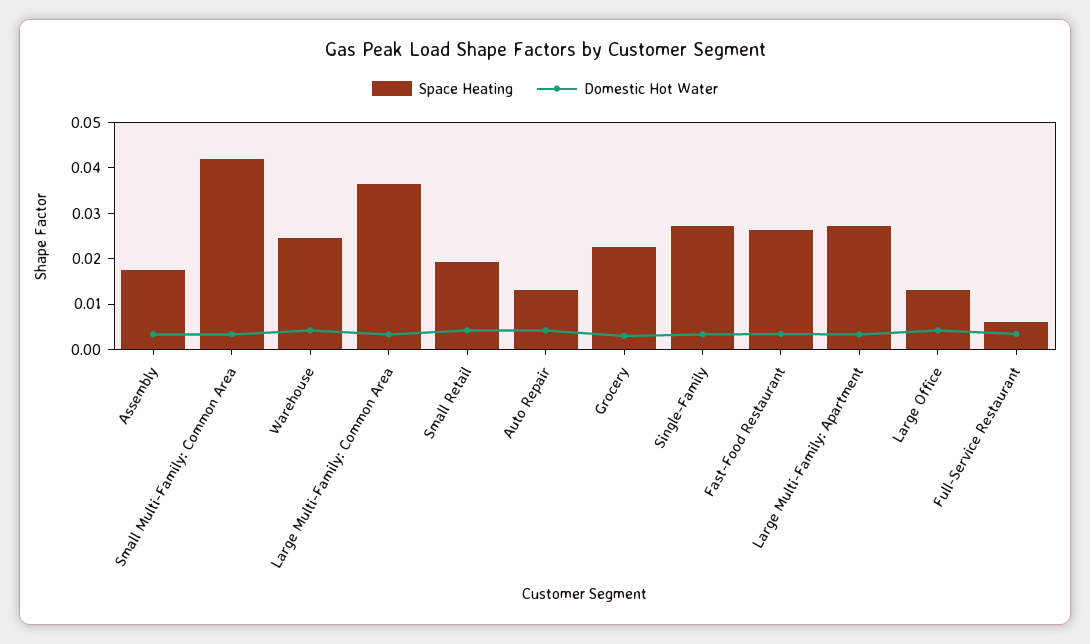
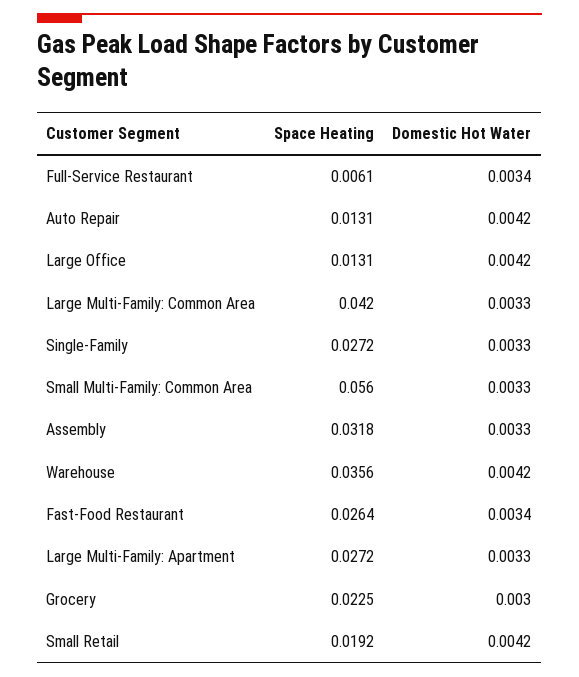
  {
    "Space Heating": {
-     "Assembly": 0.018,
+     "Assembly": 0.0318,
-     "Small Multi-Family: Common Area": 0.042,
+     "Small Multi-Family: Common Area": 0.056,
-     "Warehouse": 0.024,
+     "Warehouse": 0.0356,
-     "Large Multi-Family: Common Area": 0.036,
+     "Large Multi-Family: Common Area": 0.042,
      "Small Retail": 0.0192,
      "Auto Repair": 0.0131,
      "Grocery": 0.0225,
      "Single-Family": 0.0272,
      "Fast-Food Restaurant": 0.0264,
      "Large Multi-Family: Apartment": 0.0272,
      "Large Office": 0.0131,
      "Full-Service Restaurant": 0.0061
    },
    "Domestic Hot Water": {
      "Assembly": 0.0033,
      "Small Multi-Family: Common Area": 0.0033,
      "Warehouse": 0.0042,
      "Large Multi-Family: Common Area": 0.0033,
      "Small Retail": 0.0042,
      "Auto Repair": 0.0042,
      "Grocery": 0.003,
      "Single-Family": 0.0033,
      "Fast-Food Restaurant": 0.0034,
      "Large Multi-Family: Apartment": 0.0033,
      "Large Office": 0.0042,
      "Full-Service Restaurant": 0.0034
    }
  }

